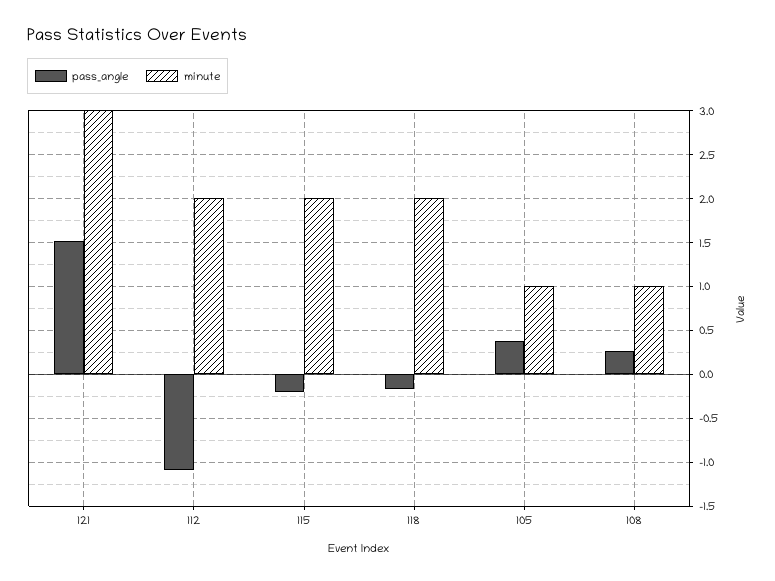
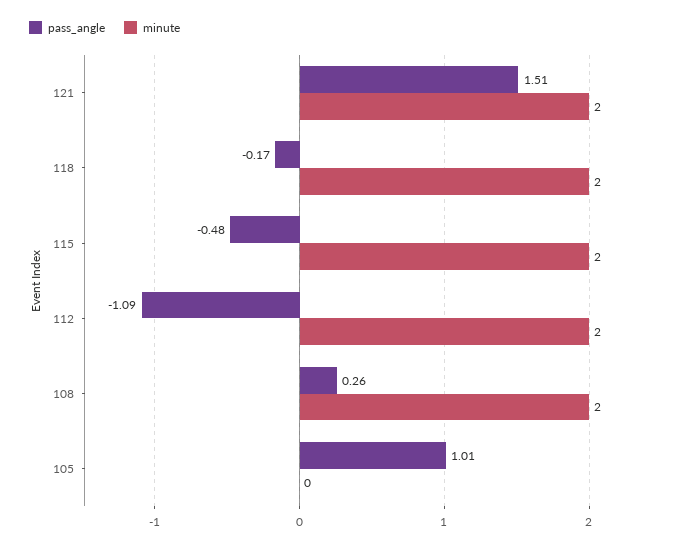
  {
    "pass_angle": {
      "121": 1.51,
      "112": -1.09,
-     "115": -0.2,
+     "115": -0.48,
      "118": -0.17,
-     "105": 0.4,
+     "105": 1.01,
      "108": 0.26
    },
    "minute": {
-     "121": 3,
+     "121": 2,
      "112": 2,
      "115": 2,
      "118": 2,
-     "105": 1,
+     "105": 0,
-     "108": 1
+     "108": 2
    }
  }

